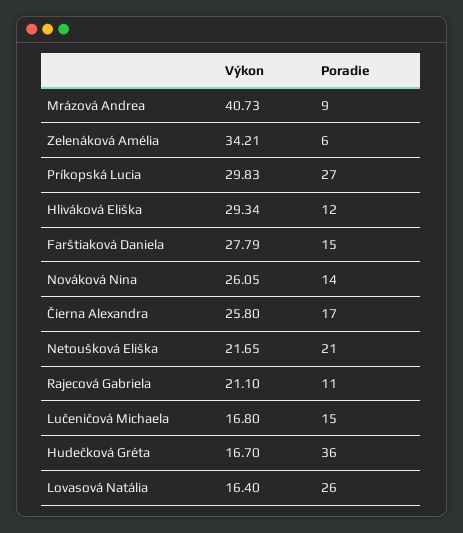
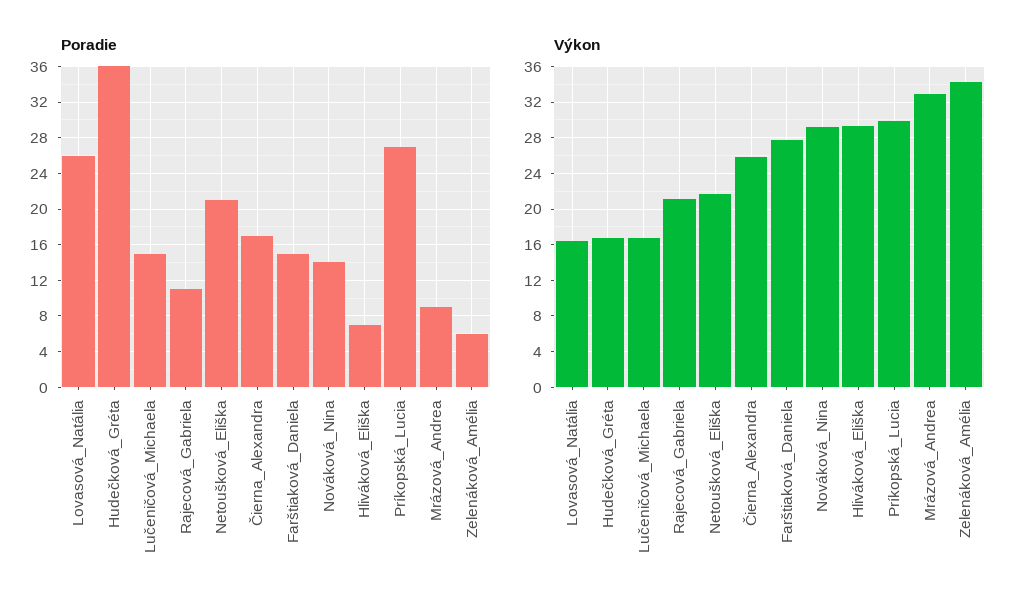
  {
    "Výkon": {
-     "Mrázová Andrea": 40.73,
+     "Mrázová Andrea": 33,
      "Zelenáková Amélia": 34.21,
      "Príkopská Lucia": 29.83,
      "Hliváková Eliška": 29.34,
      "Farštiaková Daniela": 27.79,
-     "Nováková Nina": 26.05,
+     "Nováková Nina": 29,
      "Čierna Alexandra": 25.8,
      "Netoušková Eliška": 21.65,
      "Rajecová Gabriela": 21.1,
      "Lučeničová Michaela": 16.8,
      "Hudečková Gréta": 16.7,
      "Lovasová Natália": 16.4
    },
    "Poradie": {
      "Mrázová Andrea": 9,
      "Zelenáková Amélia": 6,
      "Príkopská Lucia": 27,
-     "Hliváková Eliška": 12,
+     "Hliváková Eliška": 7,
      "Farštiaková Daniela": 15,
      "Nováková Nina": 14,
      "Čierna Alexandra": 17,
      "Netoušková Eliška": 21,
      "Rajecová Gabriela": 11,
      "Lučeničová Michaela": 15,
      "Hudečková Gréta": 36,
      "Lovasová Natália": 26
    }
  }

